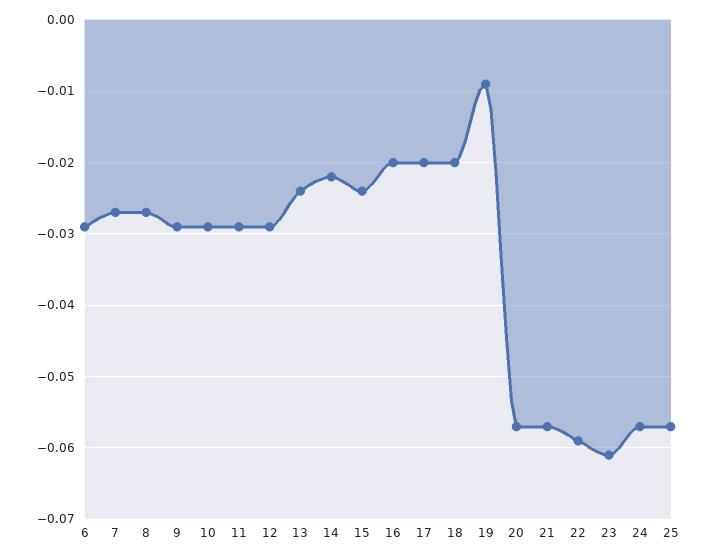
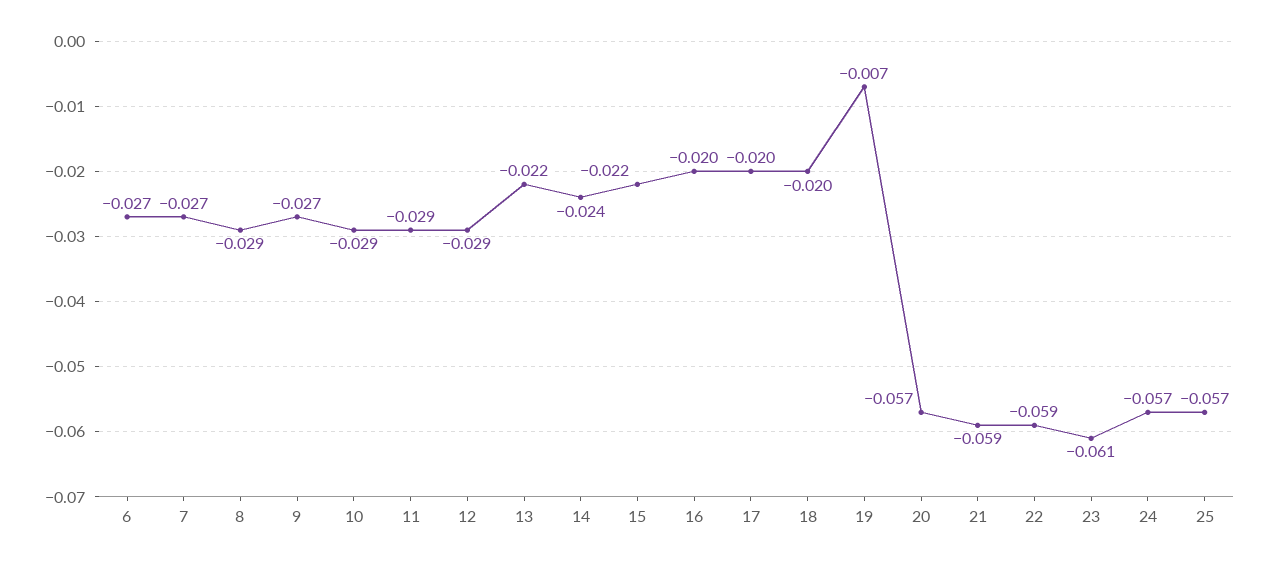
  {
-   "6": -0.029,
+   "6": -0.027,
    "7": -0.027,
-   "8": -0.027,
+   "8": -0.029,
-   "9": -0.029,
+   "9": -0.027,
    "10": -0.029,
    "11": -0.029,
    "12": -0.029,
-   "13": -0.024,
+   "13": -0.022,
-   "14": -0.022,
+   "14": -0.024,
-   "15": -0.024,
+   "15": -0.022,
    "16": -0.02,
    "17": -0.02,
    "18": -0.02,
-   "19": -0.009,
+   "19": -0.007,
    "20": -0.057,
-   "21": -0.057,
+   "21": -0.059,
    "22": -0.059,
    "23": -0.061,
    "24": -0.057,
    "25": -0.057
  }

